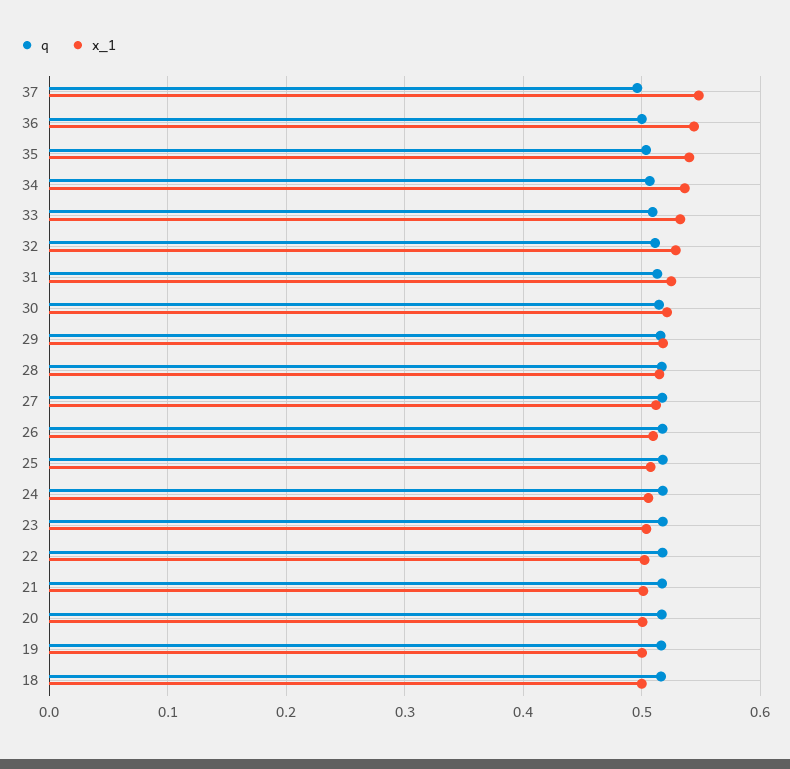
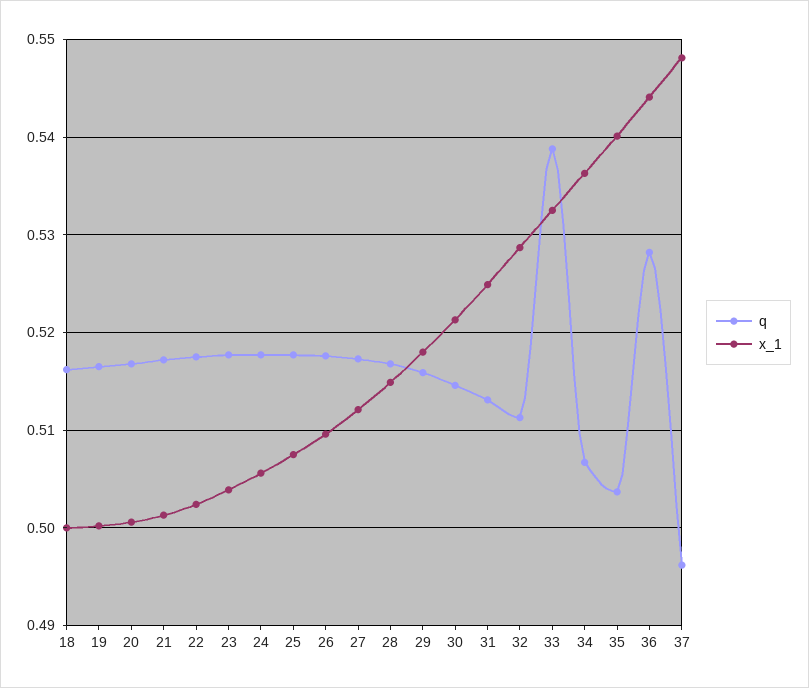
  {
    "q": {
      "37": 0.496,
-     "36": 0.5,
+     "36": 0.528,
      "35": 0.504,
      "34": 0.507,
-     "33": 0.51,
+     "33": 0.539,
      "32": 0.511,
      "31": 0.513,
      "30": 0.515,
      "29": 0.516,
      "28": 0.517,
      "27": 0.517,
      "26": 0.518,
      "25": 0.518,
      "24": 0.518,
      "23": 0.518,
      "22": 0.518,
      "21": 0.517,
      "20": 0.517,
      "19": 0.517,
      "18": 0.516
    },
    "x_1": {
      "37": 0.548,
      "36": 0.544,
      "35": 0.54,
      "34": 0.536,
      "33": 0.533,
      "32": 0.529,
      "31": 0.525,
      "30": 0.521,
      "29": 0.518,
      "28": 0.515,
      "27": 0.512,
      "26": 0.51,
      "25": 0.508,
      "24": 0.506,
      "23": 0.504,
      "22": 0.502,
      "21": 0.501,
      "20": 0.501,
      "19": 0.5,
      "18": 0.5
    }
  }

